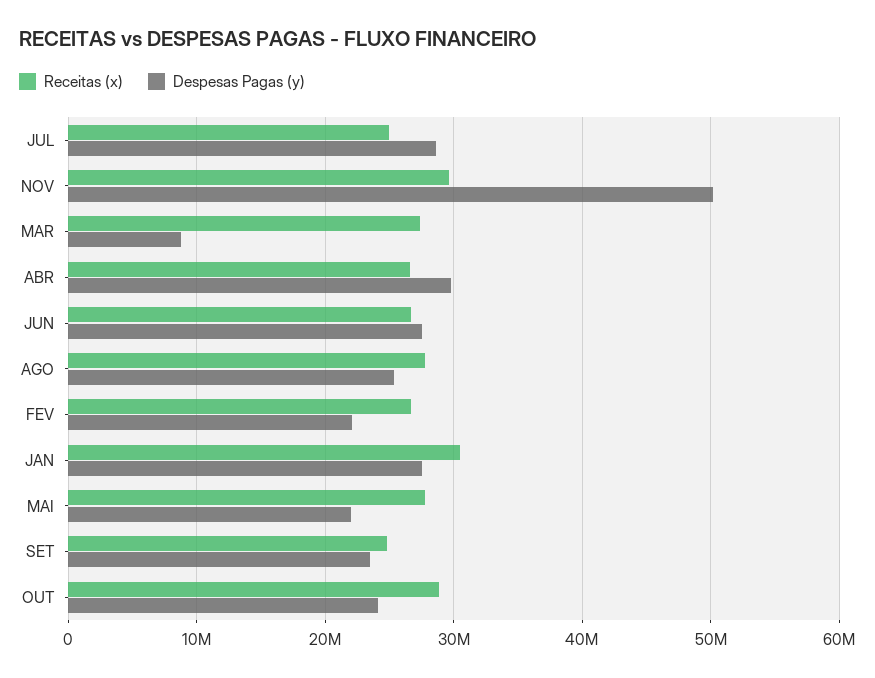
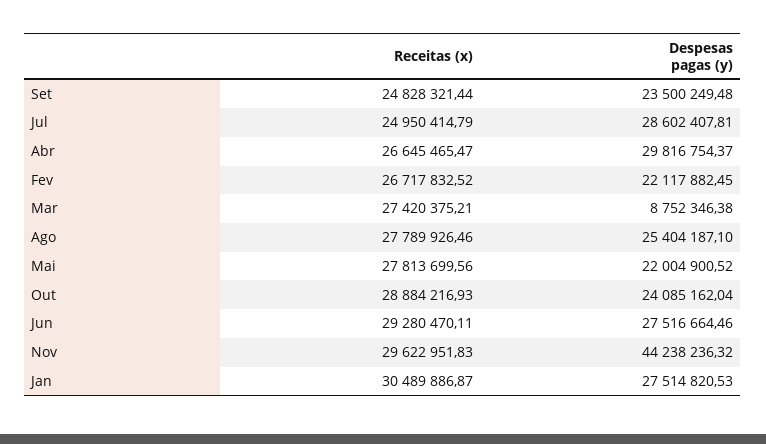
  {
    "Receitas (x)": {
      "JUL": 24950414.79,
      "NOV": 29622951.83,
      "MAR": 27420375.21,
      "ABR": 26645465.47,
-     "JUN": 27000000,
+     "JUN": 29280470.11,
      "AGO": 27789926.46,
      "FEV": 26717832.52,
      "JAN": 30489886.87,
      "MAI": 27813699.56,
      "SET": 24828321.44,
      "OUT": 28884216.93
    },
    "Despesas Pagas (y)": {
      "JUL": 28602407.81,
-     "NOV": 50000000,
+     "NOV": 44238236.32,
      "MAR": 8752346.38,
      "ABR": 29816754.37,
      "JUN": 27516664.46,
      "AGO": 25404187.1,
      "FEV": 22117882.45,
      "JAN": 27514820.53,
      "MAI": 22004900.52,
      "SET": 23500249.48,
      "OUT": 24085162.04
    }
  }

